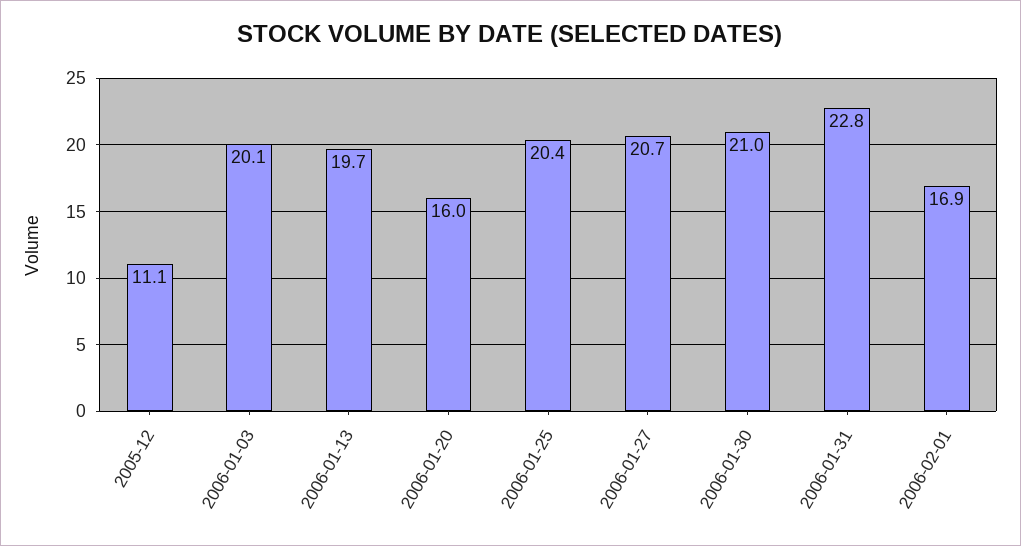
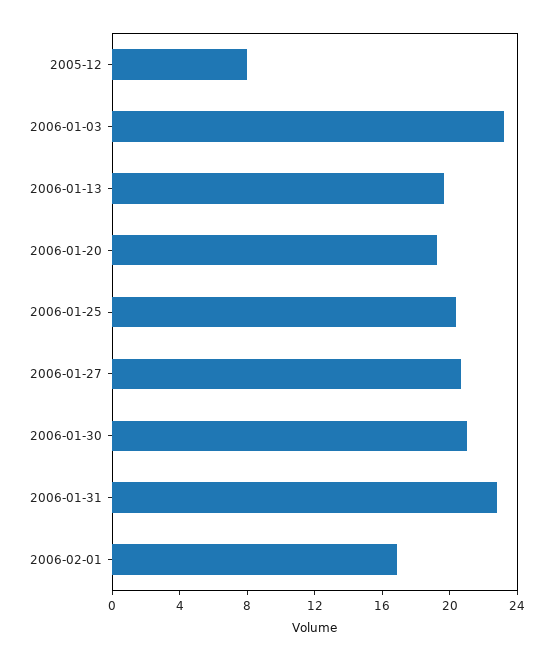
  {
-   "2005-12": 11.1,
+   "2005-12": 8,
-   "2006-01-03": 20.1,
+   "2006-01-03": 23,
    "2006-01-13": 19.7,
-   "2006-01-20": 16,
+   "2006-01-20": 19,
    "2006-01-25": 20.4,
    "2006-01-27": 20.7,
    "2006-01-30": 21,
    "2006-01-31": 22.8,
    "2006-02-01": 16.9
  }

